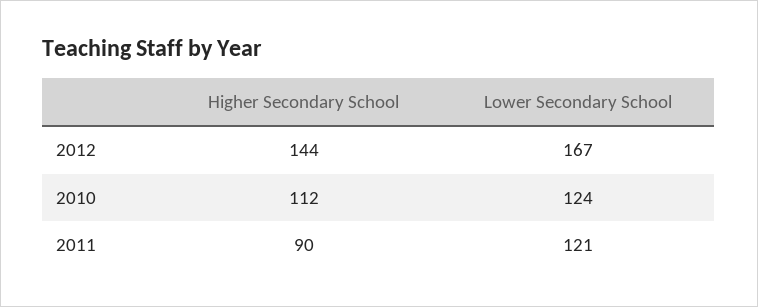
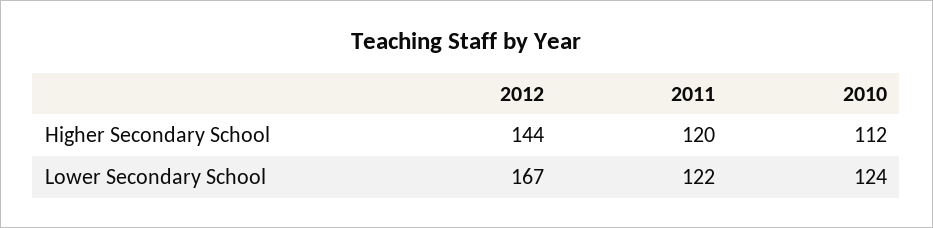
  {
    "Higher Secondary School": {
      "2012": 144,
      "2010": 112,
-     "2011": 90
+     "2011": 120
    },
    "Lower Secondary School": {
      "2012": 167,
      "2010": 124,
-     "2011": 121
+     "2011": 122
    }
  }

